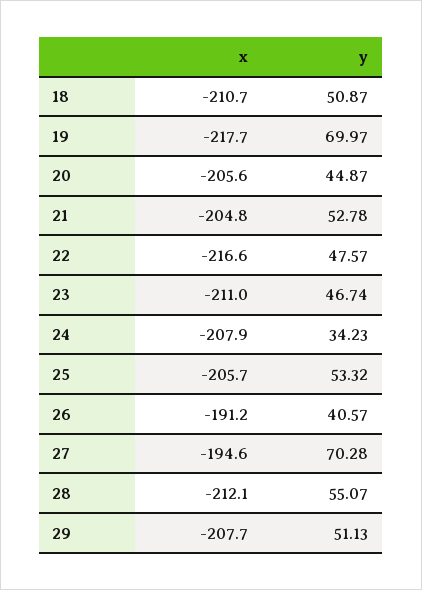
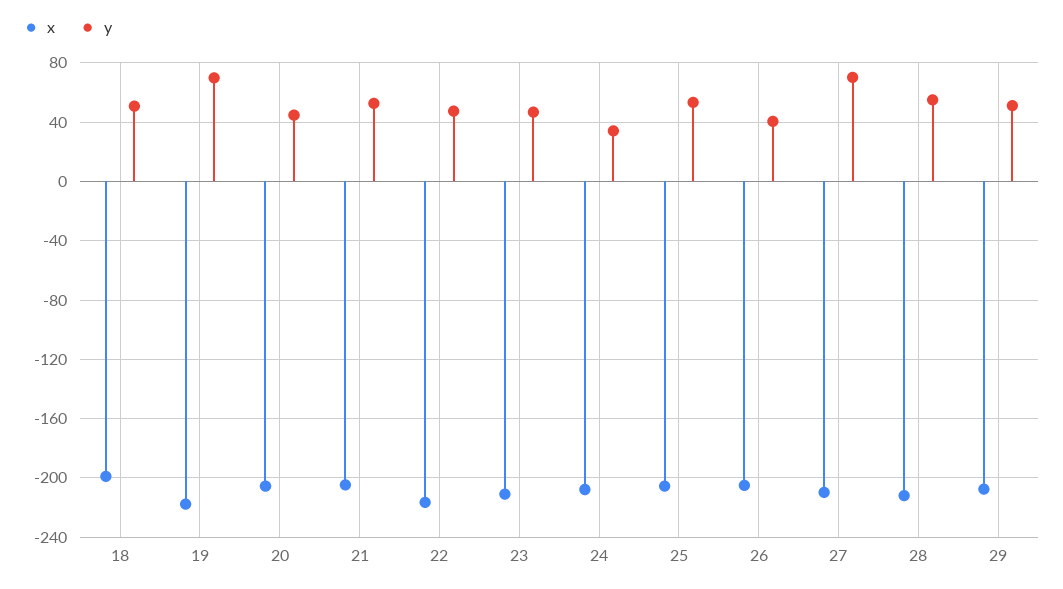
  {
    "x": {
-     "18": -210.7,
+     "18": -200,
      "19": -217.7,
      "20": -205.6,
      "21": -204.8,
      "22": -216.6,
      "23": -211,
      "24": -207.9,
      "25": -205.7,
-     "26": -191.2,
+     "26": -205,
-     "27": -194.6,
+     "27": -210,
      "28": -212.1,
      "29": -207.7
    },
    "y": {
      "18": 50.87,
      "19": 69.97,
      "20": 44.87,
      "21": 52.78,
      "22": 47.57,
      "23": 46.74,
      "24": 34.23,
      "25": 53.32,
      "26": 40.57,
      "27": 70.28,
      "28": 55.07,
      "29": 51.13
    }
  }

